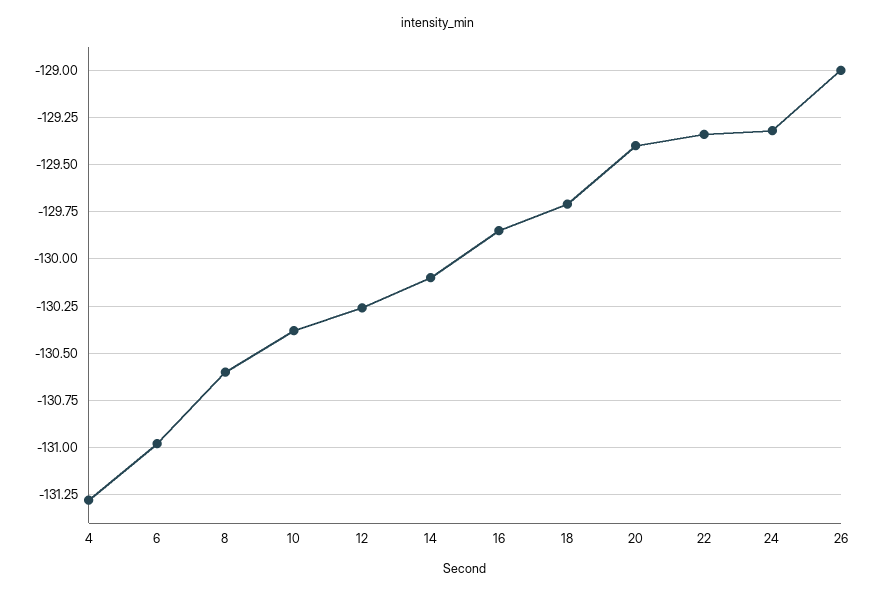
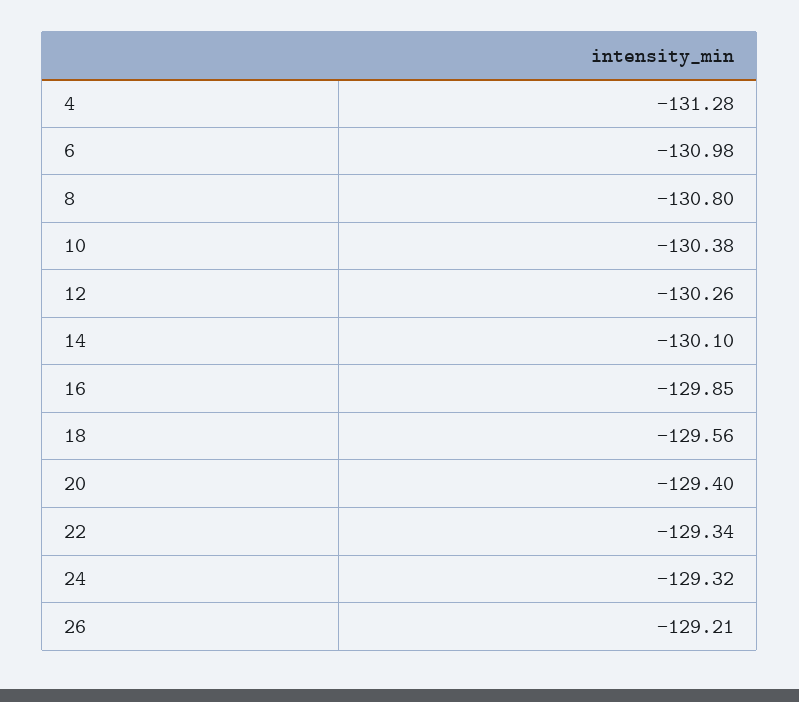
  {
    "4": -131.28,
    "6": -130.98,
-   "8": -130.6,
+   "8": -130.8,
    "10": -130.38,
    "12": -130.26,
    "14": -130.1,
    "16": -129.85,
-   "18": -129.7,
+   "18": -129.56,
    "20": -129.4,
    "22": -129.34,
    "24": -129.32,
-   "26": -129
+   "26": -129.21
  }

